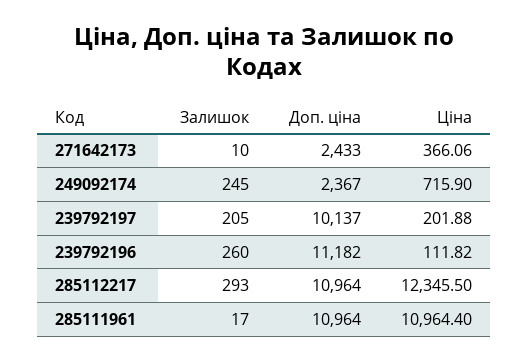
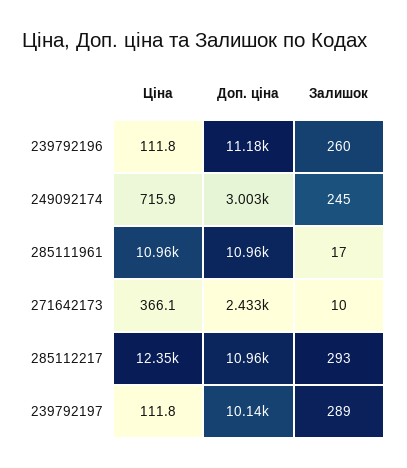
  {
    "Залишок": {
      "271642173": 10,
      "249092174": 245,
-     "239792197": 205,
+     "239792197": 289,
      "239792196": 260,
      "285112217": 293,
      "285111961": 17
    },
    "Доп. ціна": {
      "271642173": 2433,
-     "249092174": 2367,
+     "249092174": 3003,
      "239792197": 10137,
      "239792196": 11182,
      "285112217": 10964,
      "285111961": 10964
    },
    "Ціна": {
      "271642173": 366.06,
      "249092174": 715.9,
-     "239792197": 201.88,
+     "239792197": 111.8,
      "239792196": 111.82,
      "285112217": 12345.5,
      "285111961": 10964.4
    }
  }

